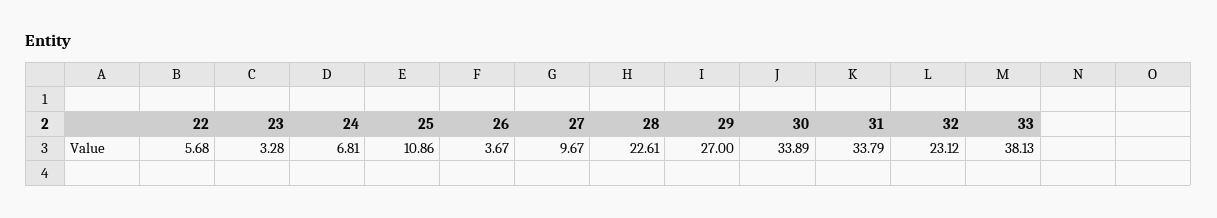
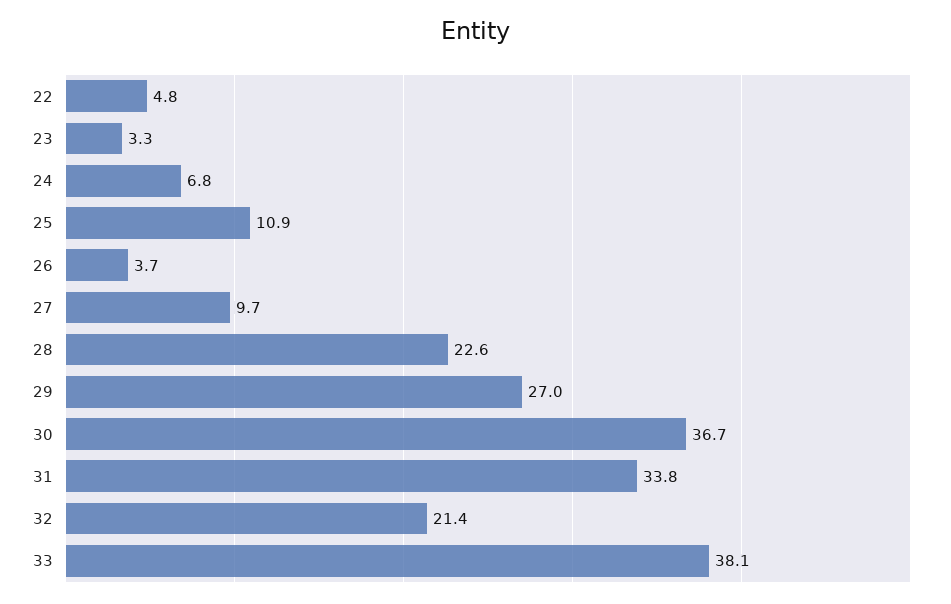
  {
-   "22": 5.68,
+   "22": 4.8,
    "23": 3.28,
    "24": 6.81,
    "25": 10.86,
    "26": 3.67,
    "27": 9.67,
    "28": 22.61,
    "29": 27,
-   "30": 33.89,
+   "30": 36.7,
    "31": 33.79,
-   "32": 23.12,
+   "32": 21.4,
    "33": 38.13
  }

